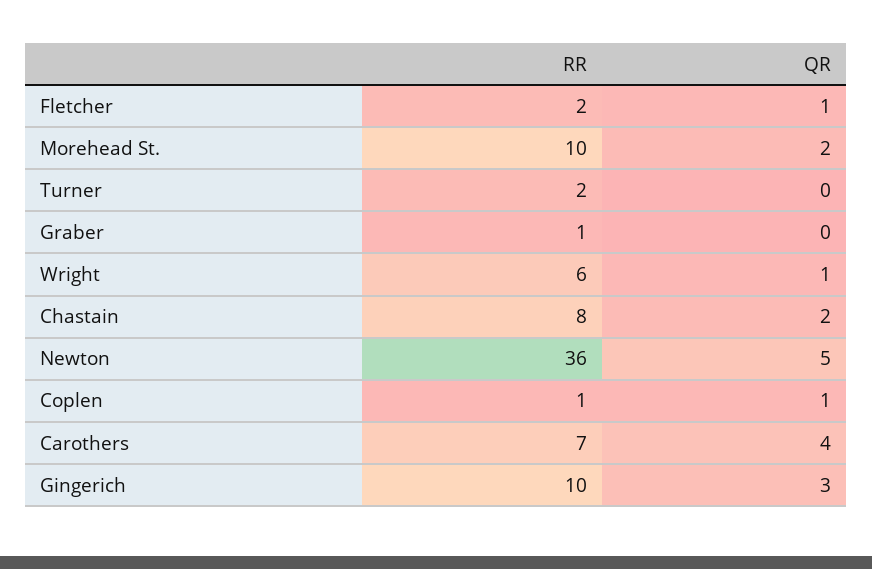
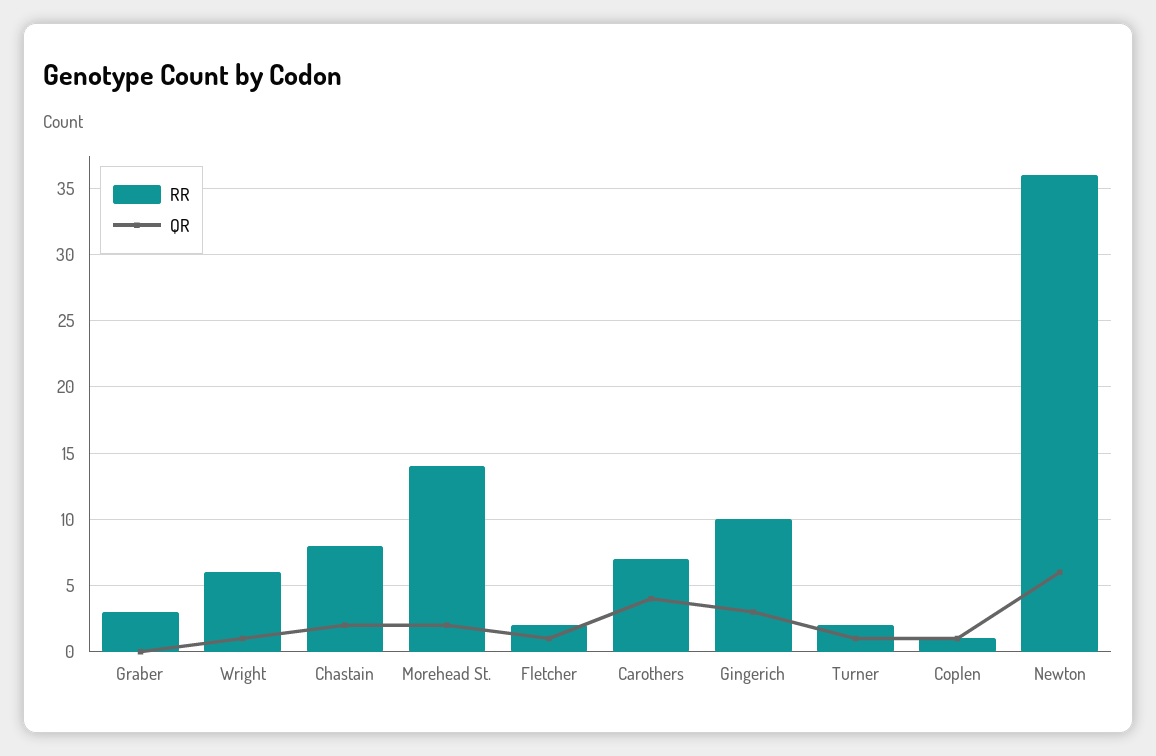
  {
    "RR": {
      "Fletcher": 2,
-     "Morehead St.": 10,
+     "Morehead St.": 14,
      "Turner": 2,
-     "Graber": 1,
+     "Graber": 3,
      "Wright": 6,
      "Chastain": 8,
      "Newton": 36,
      "Coplen": 1,
      "Carothers": 7,
      "Gingerich": 10
    },
    "QR": {
      "Fletcher": 1,
      "Morehead St.": 2,
-     "Turner": 0,
+     "Turner": 1,
      "Graber": 0,
      "Wright": 1,
      "Chastain": 2,
-     "Newton": 5,
+     "Newton": 6,
      "Coplen": 1,
      "Carothers": 4,
      "Gingerich": 3
    }
  }

